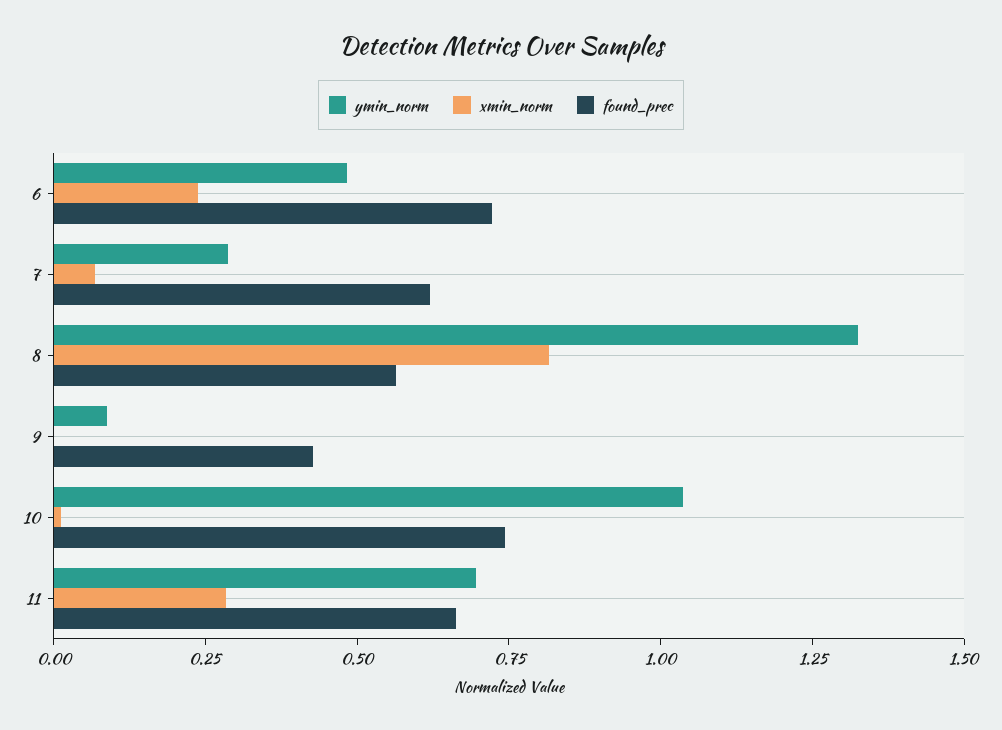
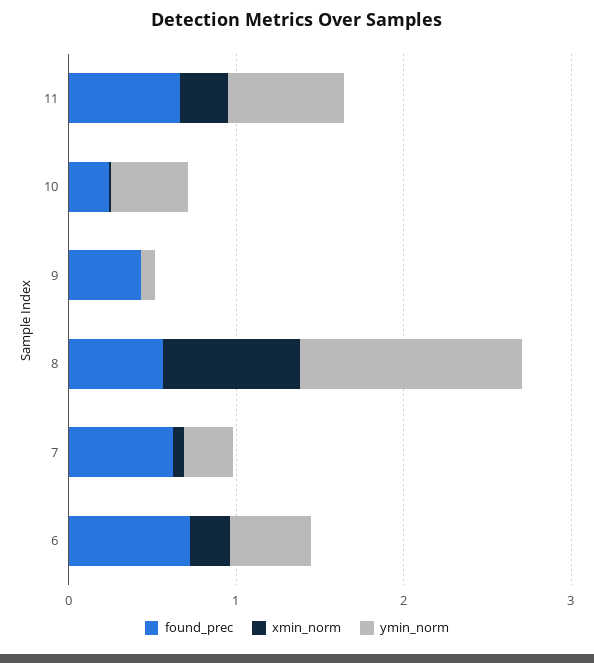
  {
    "ymin_norm": {
      "6": 0.5,
      "7": 0.3,
      "8": 1.35,
      "9": 0.1,
-     "10": 1.05,
+     "10": 0.4,
      "11": 0.7
    },
    "xmin_norm": {
      "6": 0.25,
      "7": 0.05,
      "8": 0.8,
      "9": 0,
      "10": 0,
      "11": 0.3
    },
    "found_prec": {
      "6": 0.7,
      "7": 0.6,
      "8": 0.55,
      "9": 0.45,
-     "10": 0.75,
+     "10": 0.2,
      "11": 0.65
    }
  }

